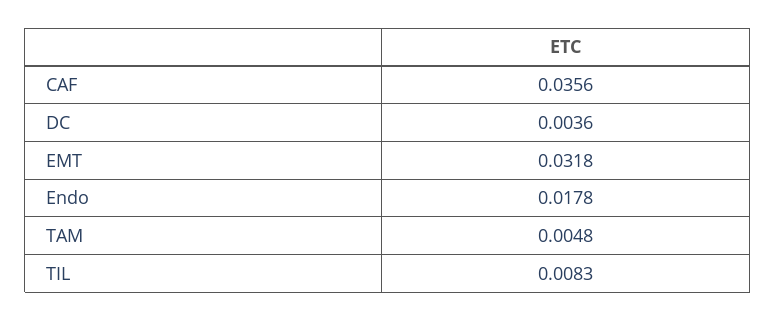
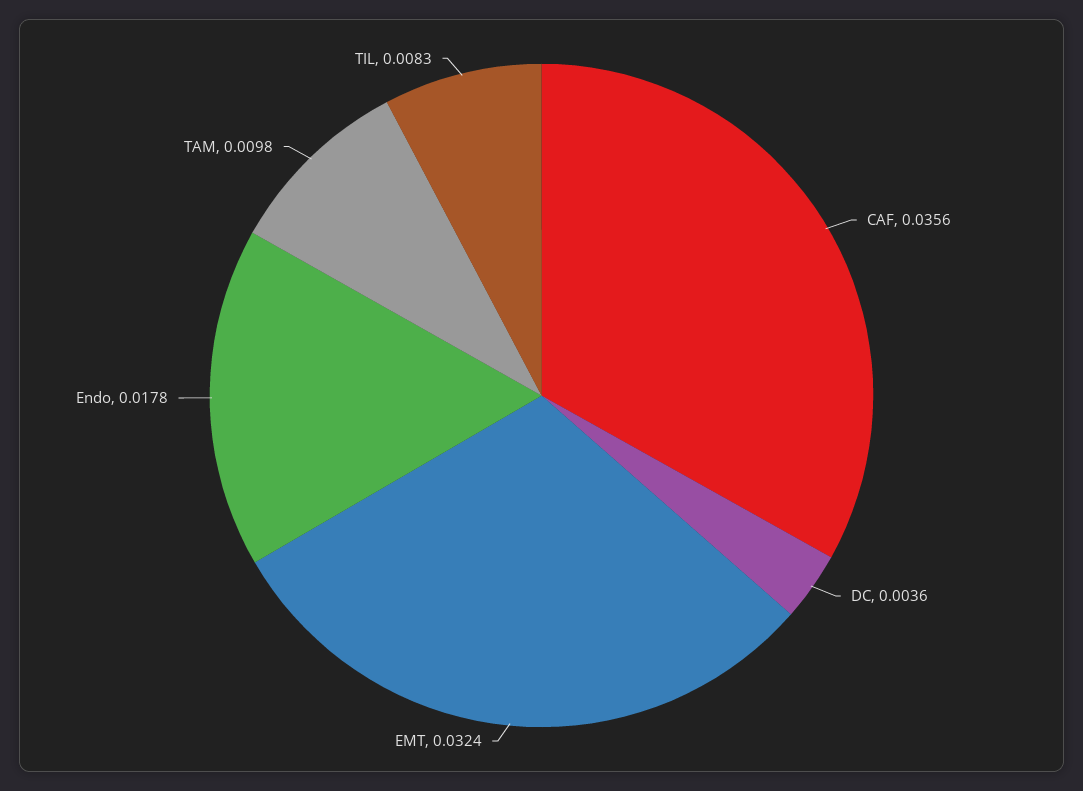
  {
    "CAF": 0.0356,
    "DC": 0.0036,
-   "EMT": 0.0318,
+   "EMT": 0.0324,
    "Endo": 0.0178,
-   "TAM": 0.0048,
+   "TAM": 0.0098,
    "TIL": 0.0083
  }

